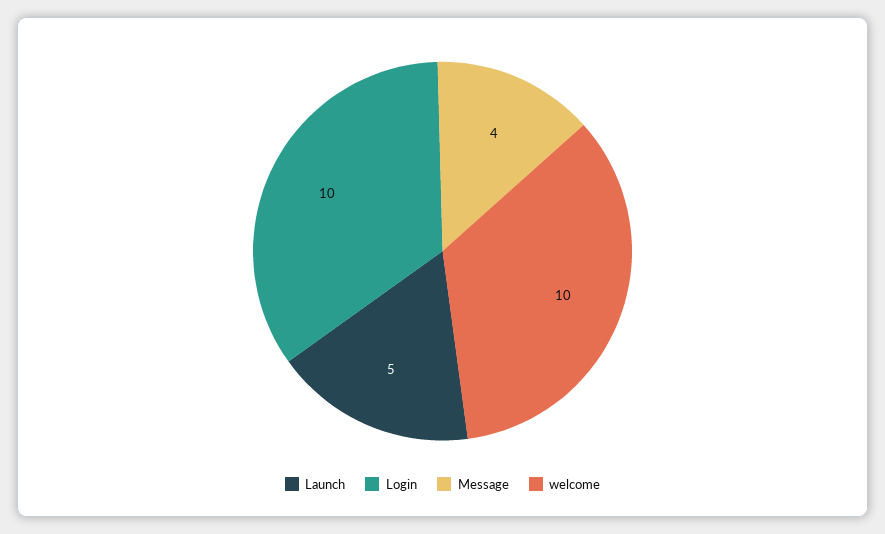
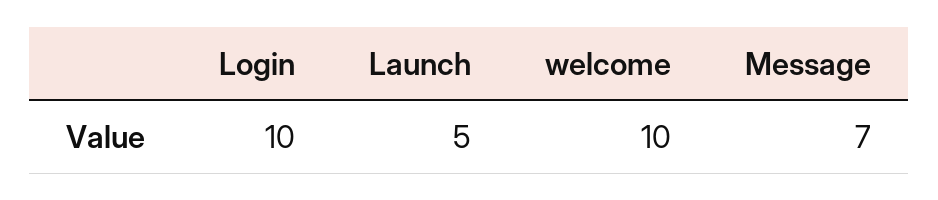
  {
    "Launch": 5,
    "Login": 10,
-   "Message": 4,
+   "Message": 7,
    "welcome": 10
  }

